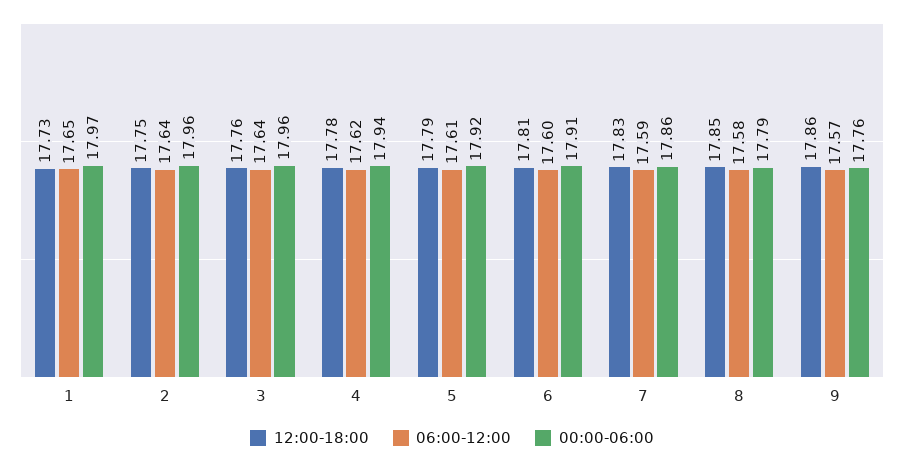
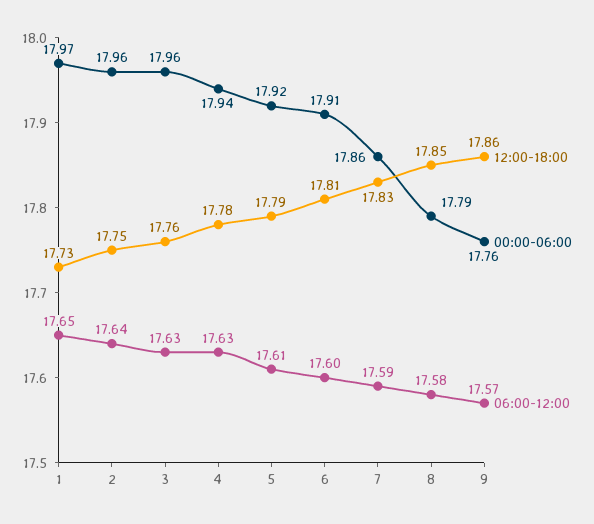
  {
    "12:00-18:00": {
      "1": 17.73,
      "2": 17.75,
      "3": 17.76,
      "4": 17.78,
      "5": 17.79,
      "6": 17.81,
      "7": 17.83,
      "8": 17.85,
      "9": 17.86
    },
    "06:00-12:00": {
      "1": 17.65,
      "2": 17.64,
-     "3": 17.64,
+     "3": 17.63,
-     "4": 17.62,
+     "4": 17.63,
      "5": 17.61,
      "6": 17.6,
      "7": 17.59,
      "8": 17.58,
      "9": 17.57
    },
    "00:00-06:00": {
      "1": 17.97,
      "2": 17.96,
      "3": 17.96,
      "4": 17.94,
      "5": 17.92,
      "6": 17.91,
      "7": 17.86,
      "8": 17.79,
      "9": 17.76
    }
  }

